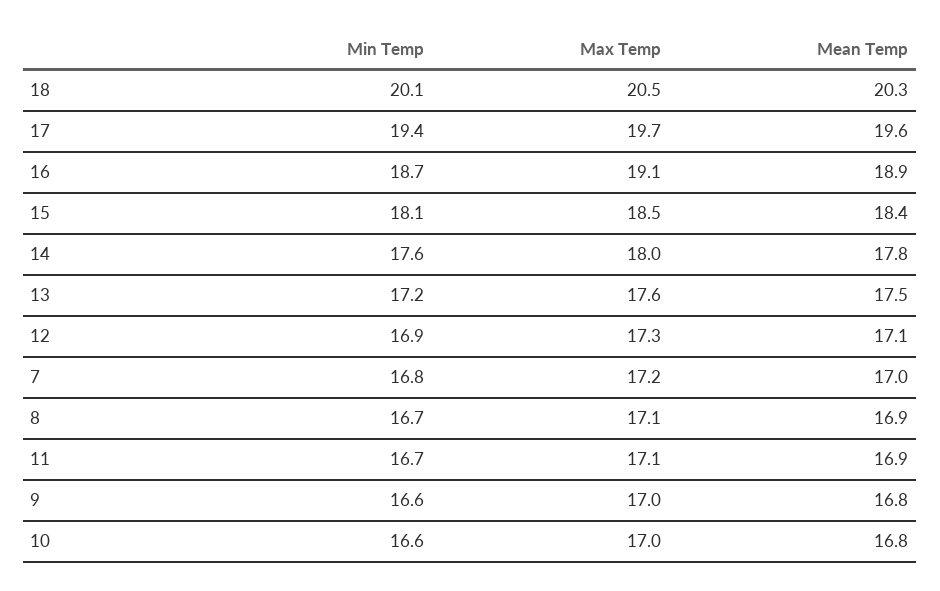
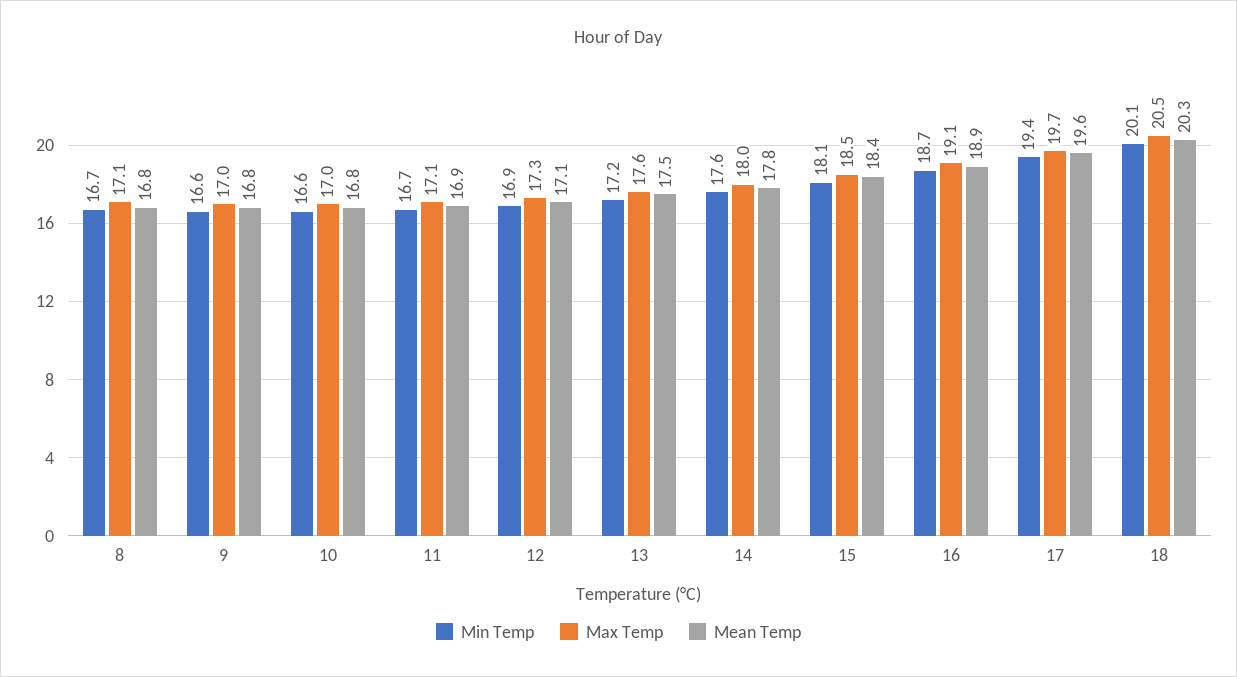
  {
    "Min Temp": {
      "18": 20.1,
      "17": 19.4,
      "16": 18.7,
      "15": 18.1,
      "14": 17.6,
      "13": 17.2,
      "12": 16.9,
-     "7": 16.8,
      "8": 16.7,
      "11": 16.7,
      "9": 16.6,
      "10": 16.6
    },
    "Max Temp": {
      "18": 20.5,
      "17": 19.7,
      "16": 19.1,
      "15": 18.5,
      "14": 18,
      "13": 17.6,
      "12": 17.3,
-     "7": 17.2,
      "8": 17.1,
      "11": 17.1,
      "9": 17,
      "10": 17
    },
    "Mean Temp": {
      "18": 20.3,
      "17": 19.6,
      "16": 18.9,
      "15": 18.4,
      "14": 17.8,
      "13": 17.5,
      "12": 17.1,
-     "7": 17,
-     "8": 16.9,
+     "8": 16.8,
      "11": 16.9,
      "9": 16.8,
      "10": 16.8
    }
  }

